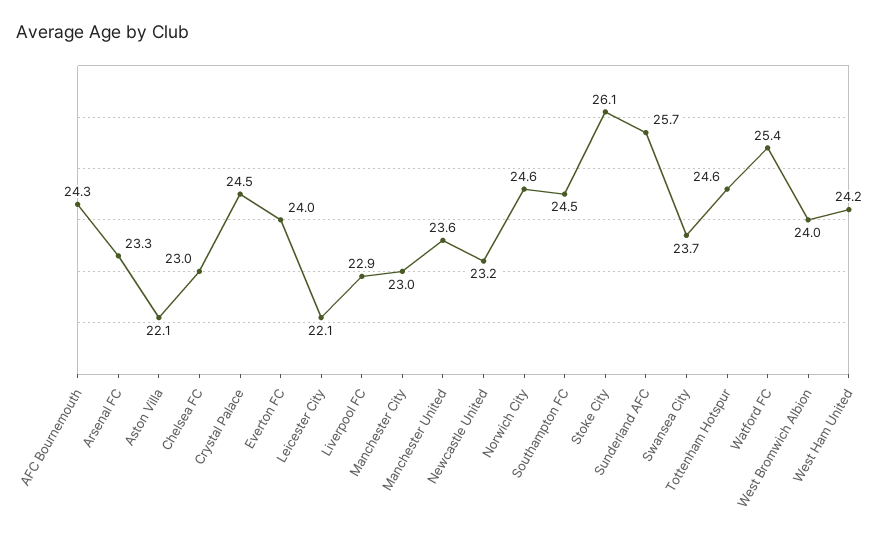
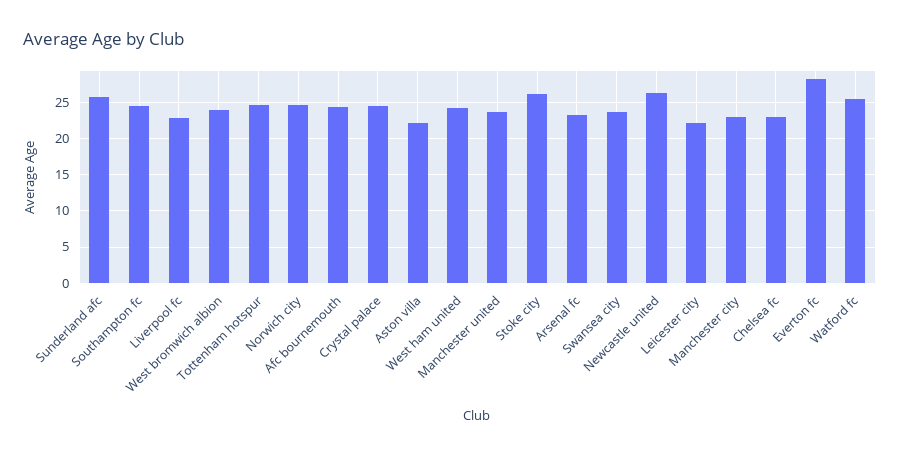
  {
    "AFC Bournemouth": 24.3,
    "Arsenal FC": 23.3,
    "Aston Villa": 22.1,
    "Chelsea FC": 23,
    "Crystal Palace": 24.5,
-   "Everton FC": 24,
+   "Everton FC": 28,
    "Leicester City": 22.1,
    "Liverpool FC": 22.9,
    "Manchester City": 23,
    "Manchester United": 23.6,
-   "Newcastle United": 23.2,
+   "Newcastle United": 26,
    "Norwich City": 24.6,
    "Southampton FC": 24.5,
    "Stoke City": 26.1,
    "Sunderland AFC": 25.7,
    "Swansea City": 23.7,
    "Tottenham Hotspur": 24.6,
    "Watford FC": 25.4,
    "West Bromwich Albion": 24,
    "West Ham United": 24.2
  }

